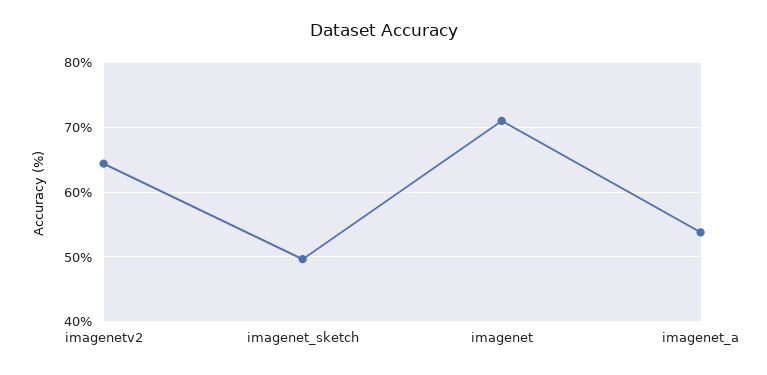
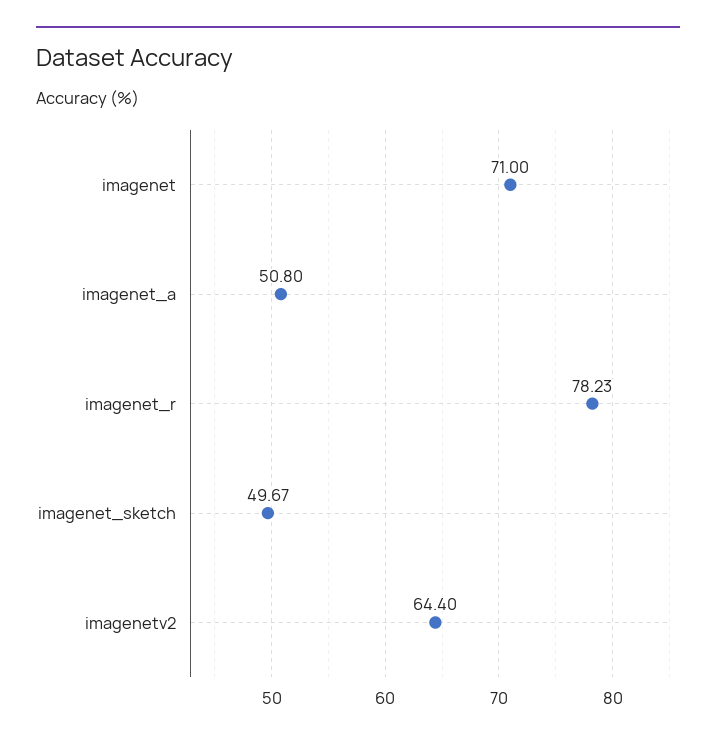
  {
    "imagenetv2": 64.4,
    "imagenet_sketch": 49.67,
    "imagenet": 71,
-   "imagenet_a": 54
+   "imagenet_a": 50.8,
+   "imagenet_r": 78.23
  }

